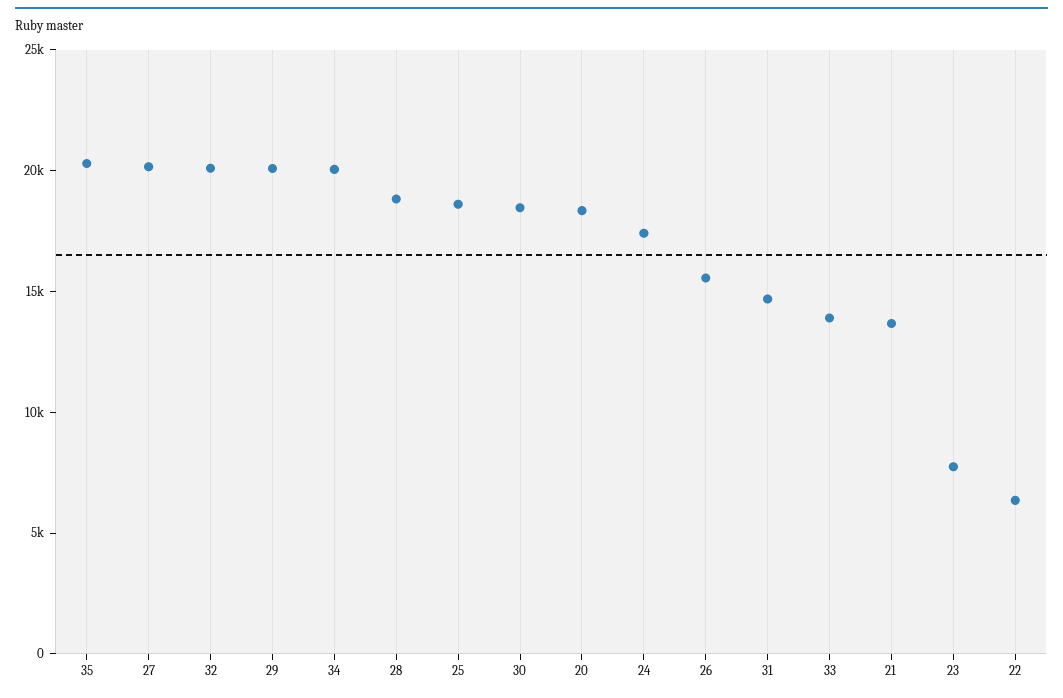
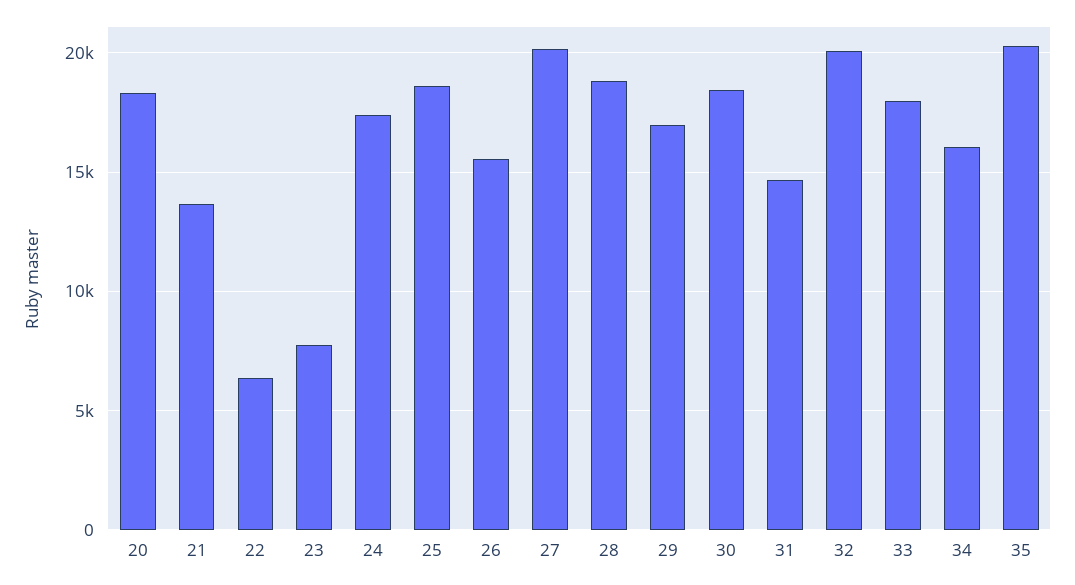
  {
    "35": 20500,
    "27": 20000,
    "32": 20000,
-   "29": 20000,
+   "29": 17000,
-   "34": 20000,
+   "34": 16000,
    "28": 19000,
    "25": 18500,
    "30": 18500,
    "20": 18500,
    "24": 17500,
    "26": 15500,
    "31": 14500,
-   "33": 14000,
+   "33": 18000,
    "21": 13500,
    "23": 7500,
    "22": 6500
  }

